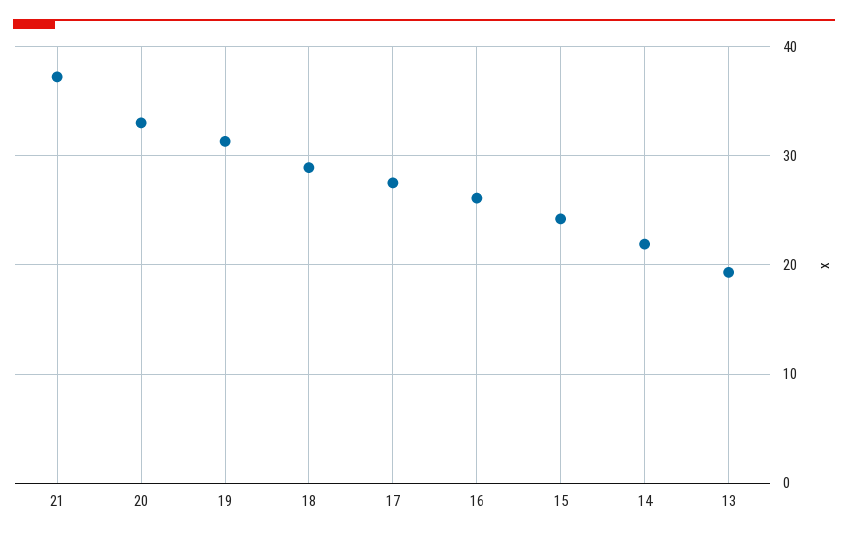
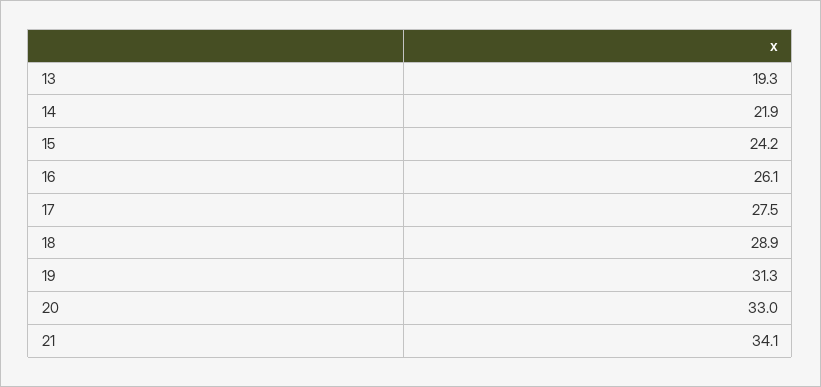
  {
-   "21": 37,
+   "21": 34.1,
    "20": 33,
    "19": 31.3,
    "18": 28.9,
    "17": 27.5,
    "16": 26.1,
    "15": 24.2,
    "14": 21.9,
    "13": 19.3
  }

